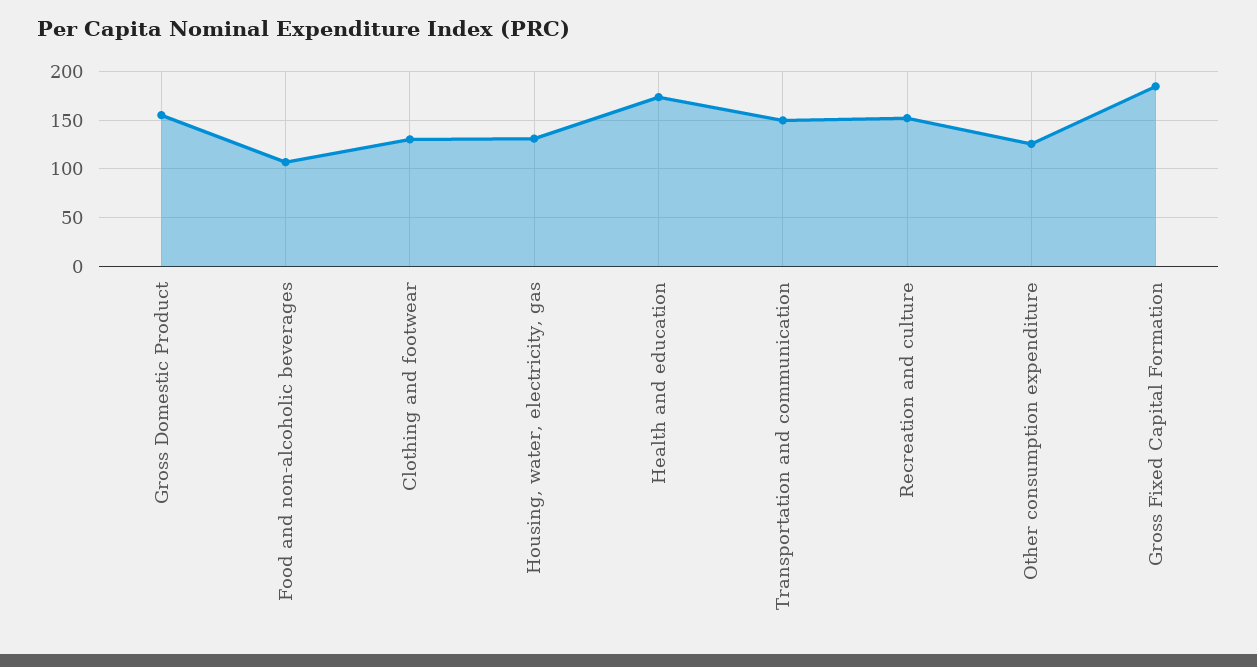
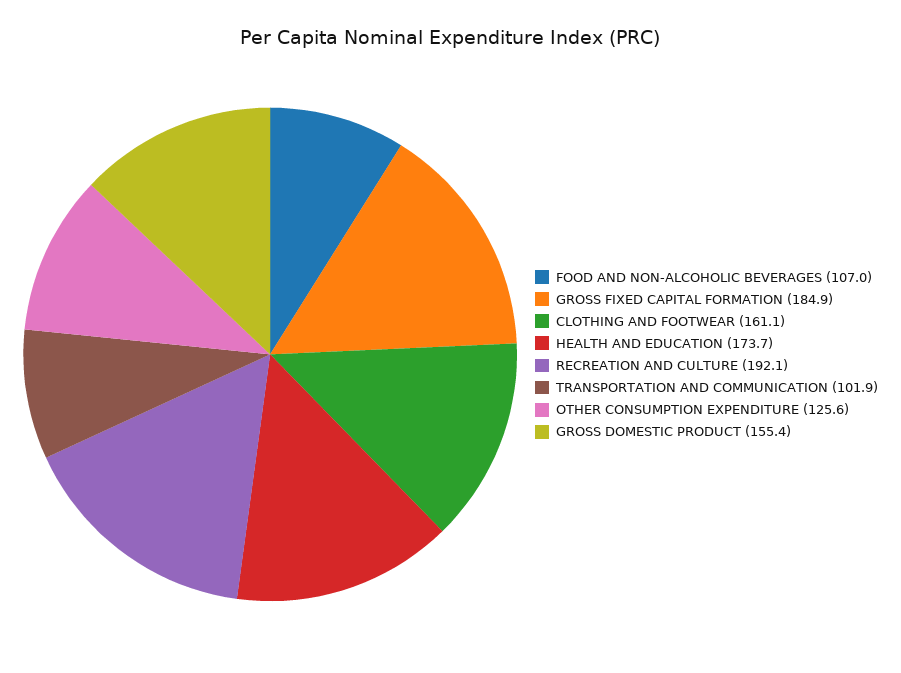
  {
    "Gross Domestic Product": 155.4,
    "Food and non-alcoholic beverages": 107,
-   "Clothing and footwear": 130,
+   "Clothing and footwear": 161.1,
-   "Housing, water, electricity, gas": 130,
    "Health and education": 173.7,
-   "Transportation and communication": 150,
+   "Transportation and communication": 101.9,
-   "Recreation and culture": 150,
+   "Recreation and culture": 192.1,
    "Other consumption expenditure": 125.6,
    "Gross Fixed Capital Formation": 184.9
  }

